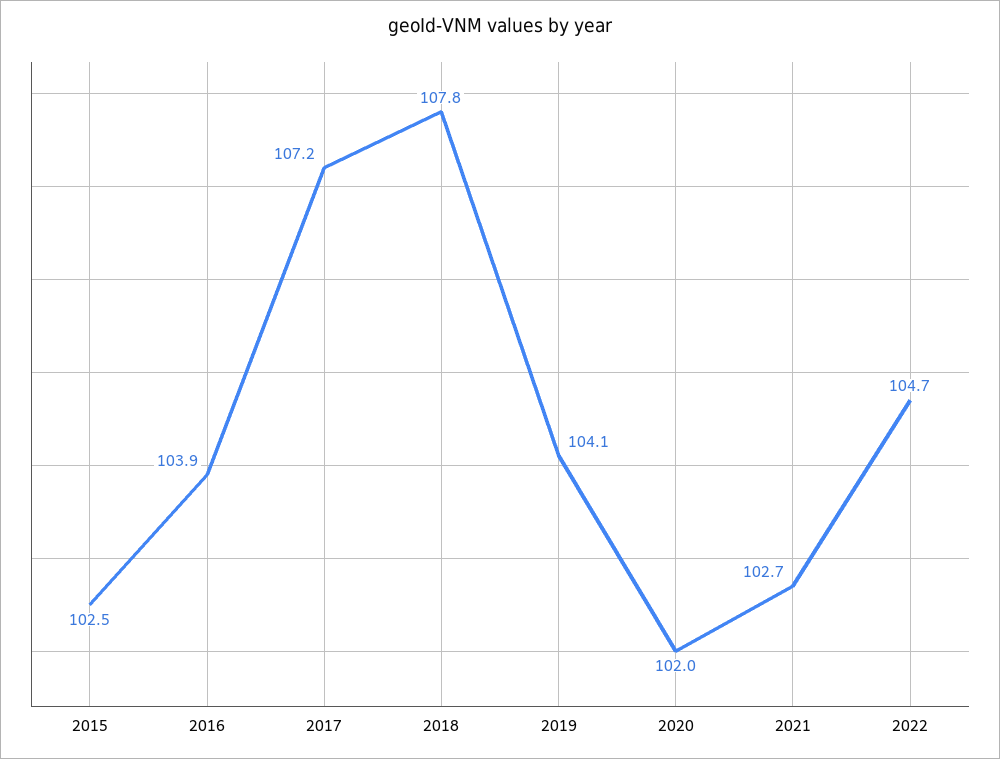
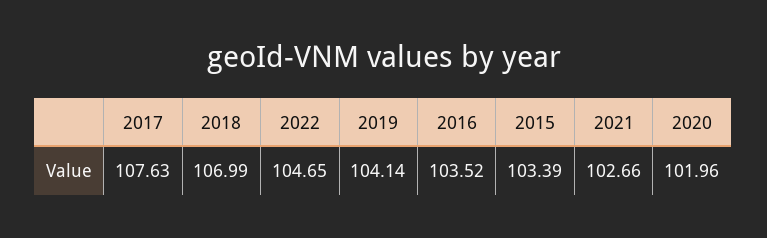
  {
-   "2015": 102.5,
+   "2015": 103.39,
-   "2016": 103.9,
+   "2016": 103.52,
-   "2017": 107.2,
+   "2017": 107.63,
-   "2018": 107.8,
+   "2018": 106.99,
    "2019": 104.14,
    "2020": 101.96,
    "2021": 102.66,
    "2022": 104.65
  }

